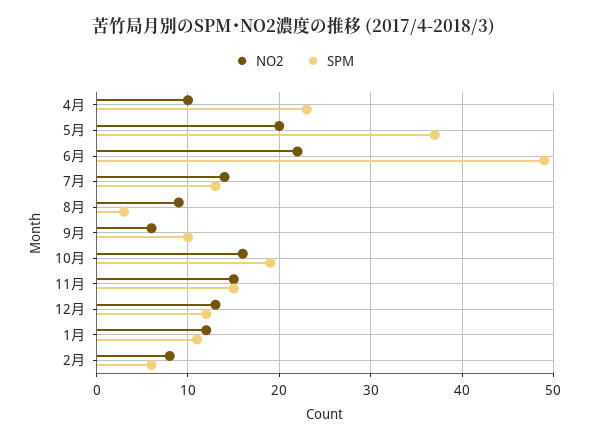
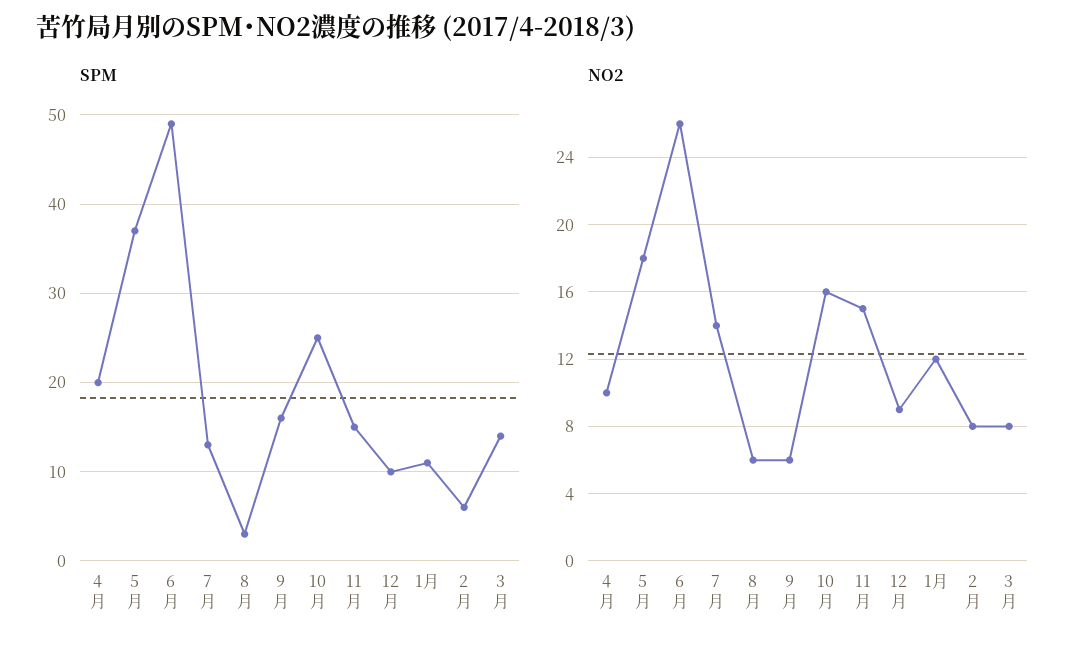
  {
    "NO2": {
      "4月": 10,
-     "5月": 20,
+     "5月": 18,
-     "6月": 22,
+     "6月": 26,
      "7月": 14,
-     "8月": 9,
+     "8月": 6,
      "9月": 6,
      "10月": 16,
      "11月": 15,
-     "12月": 13,
+     "12月": 9,
      "1月": 12,
-     "2月": 8
+     "2月": 8,
+     "3月": 8
    },
    "SPM": {
-     "4月": 23,
+     "4月": 20,
      "5月": 37,
      "6月": 49,
      "7月": 13,
      "8月": 3,
-     "9月": 10,
+     "9月": 16,
-     "10月": 19,
+     "10月": 25,
      "11月": 15,
-     "12月": 12,
+     "12月": 10,
      "1月": 11,
-     "2月": 6
+     "2月": 6,
+     "3月": 14
    }
  }

